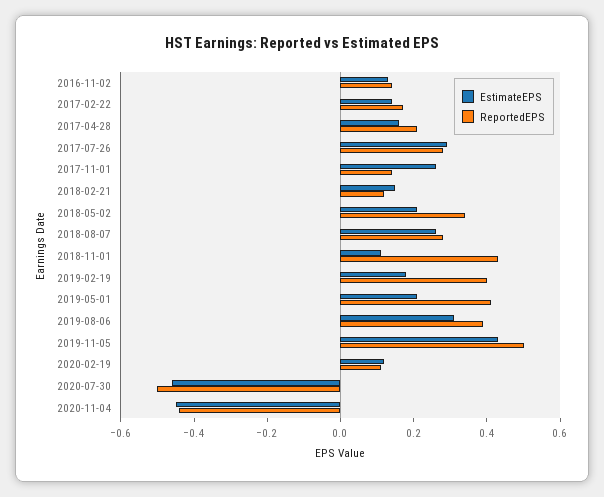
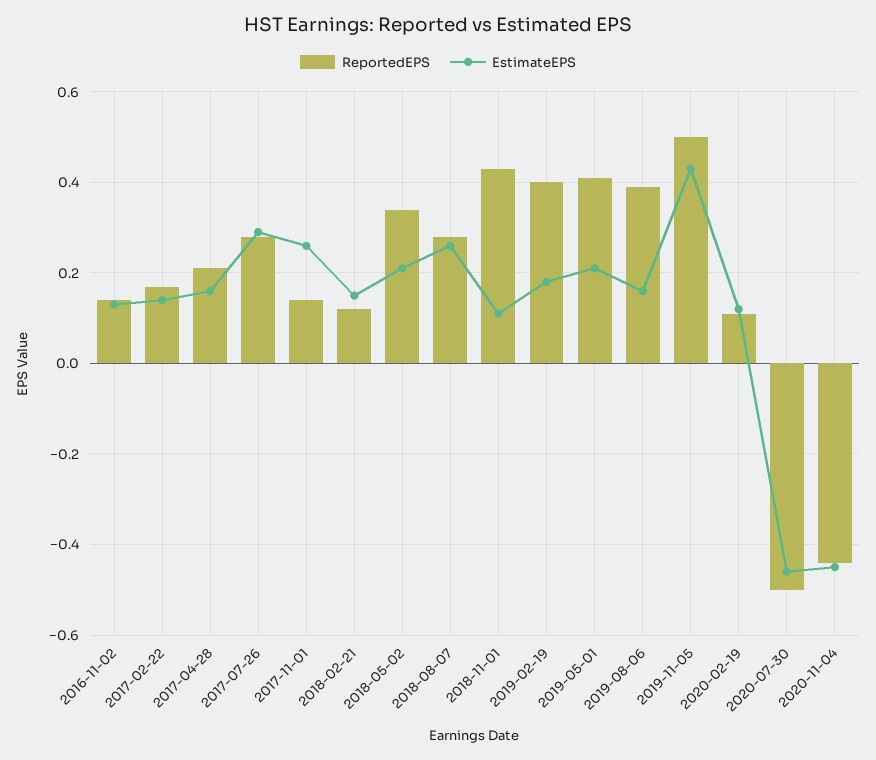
  {
    "EstimateEPS": {
      "2016-11-02": 0.15,
      "2017-02-22": 0.15,
      "2017-04-28": 0.15,
      "2017-07-26": 0.3,
      "2017-11-01": 0.25,
      "2018-02-21": 0.15,
      "2018-05-02": 0.2,
      "2018-08-07": 0.25,
      "2018-11-01": 0.1,
      "2019-02-19": 0.2,
      "2019-05-01": 0.2,
-     "2019-08-06": 0.3,
+     "2019-08-06": 0.15,
      "2019-11-05": 0.45,
      "2020-02-19": 0.1,
      "2020-07-30": -0.45,
      "2020-11-04": -0.45
    },
    "ReportedEPS": {
      "2016-11-02": 0.15,
      "2017-02-22": 0.15,
      "2017-04-28": 0.2,
      "2017-07-26": 0.3,
      "2017-11-01": 0.15,
      "2018-02-21": 0.1,
      "2018-05-02": 0.35,
      "2018-08-07": 0.3,
      "2018-11-01": 0.45,
      "2019-02-19": 0.4,
      "2019-05-01": 0.4,
      "2019-08-06": 0.4,
      "2019-11-05": 0.5,
      "2020-02-19": 0.1,
      "2020-07-30": -0.5,
      "2020-11-04": -0.45
    }
  }

